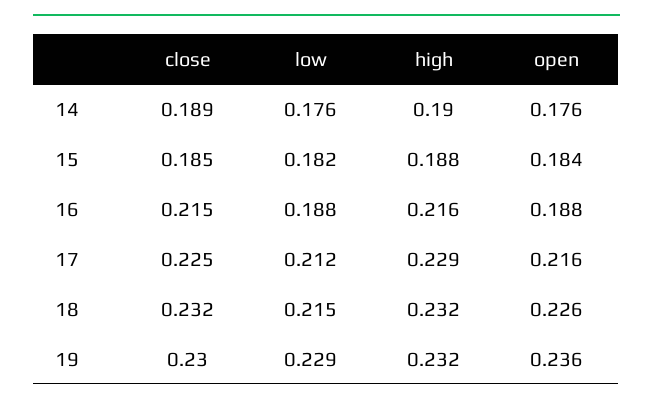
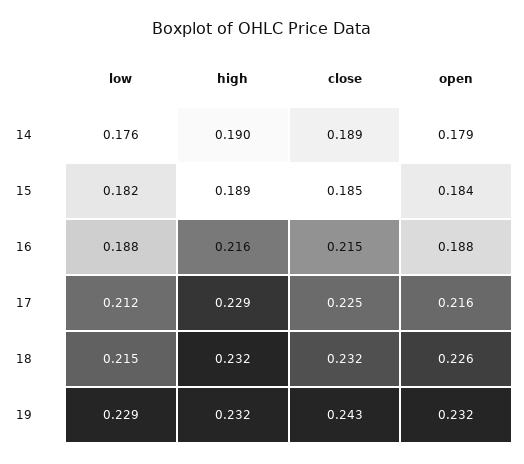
  {
    "close": {
      "14": 0.189,
      "15": 0.185,
      "16": 0.215,
      "17": 0.225,
      "18": 0.232,
-     "19": 0.23
+     "19": 0.243
    },
    "low": {
      "14": 0.176,
      "15": 0.182,
      "16": 0.188,
      "17": 0.212,
      "18": 0.215,
      "19": 0.229
    },
    "high": {
      "14": 0.19,
-     "15": 0.188,
+     "15": 0.189,
      "16": 0.216,
      "17": 0.229,
      "18": 0.232,
      "19": 0.232
    },
    "open": {
-     "14": 0.176,
+     "14": 0.179,
      "15": 0.184,
      "16": 0.188,
      "17": 0.216,
      "18": 0.226,
-     "19": 0.236
+     "19": 0.232
    }
  }

